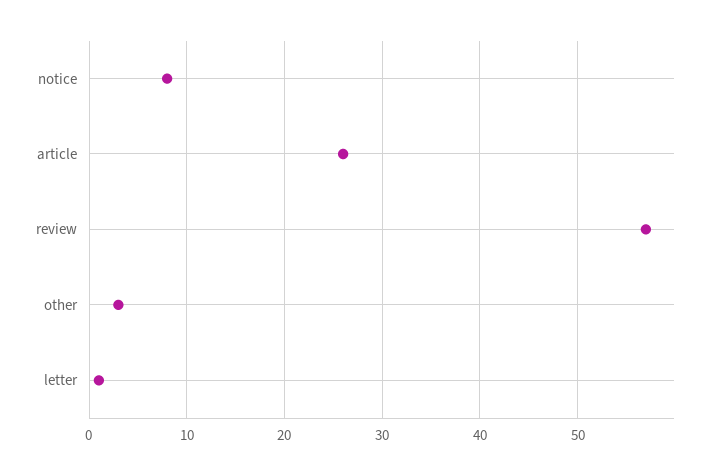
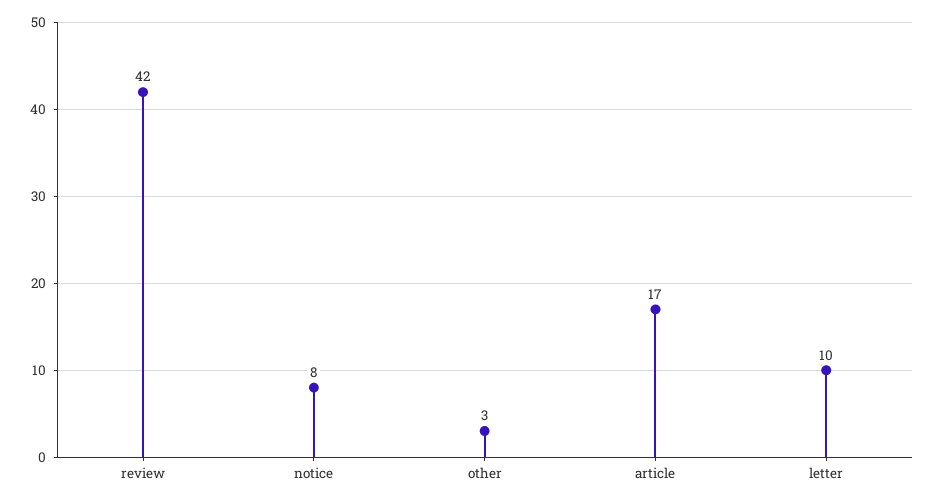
  {
    "notice": 8,
-   "article": 26,
+   "article": 17,
-   "review": 57,
+   "review": 42,
    "other": 3,
-   "letter": 1
+   "letter": 10
  }

